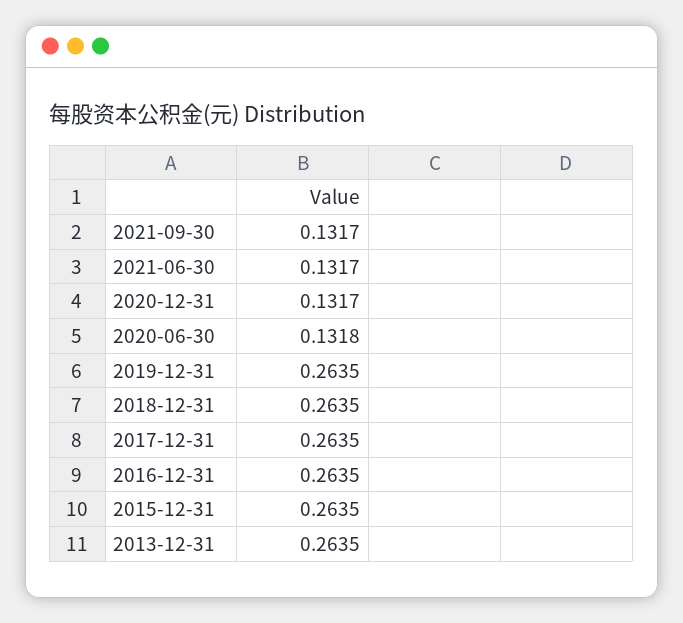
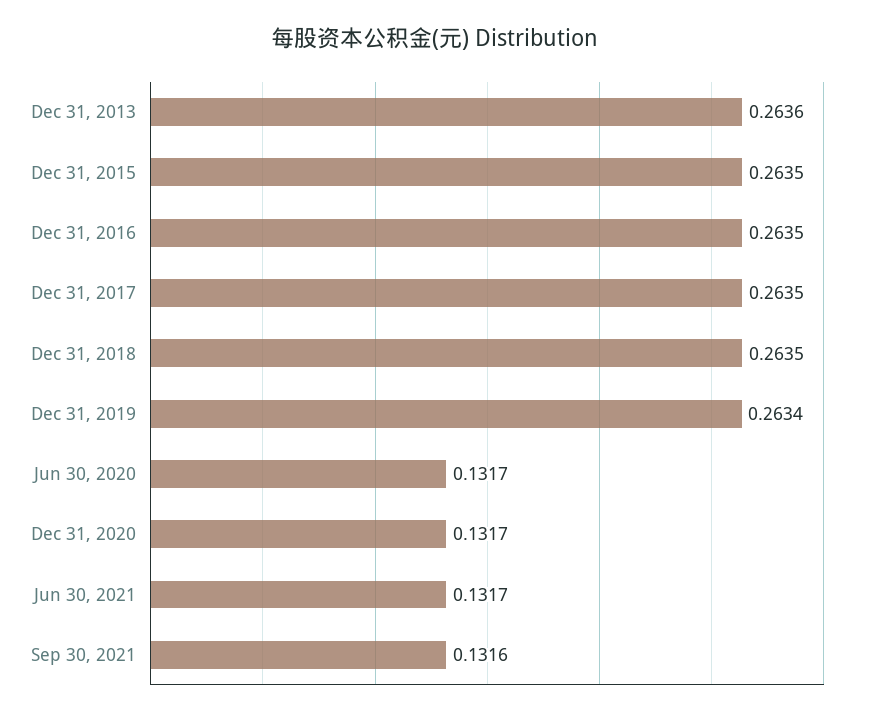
  {
-   "2021-09-30": 0.1317,
+   "2021-09-30": 0.1316,
    "2021-06-30": 0.1317,
    "2020-12-31": 0.1317,
-   "2020-06-30": 0.1318,
+   "2020-06-30": 0.1317,
-   "2019-12-31": 0.2635,
+   "2019-12-31": 0.2634,
    "2018-12-31": 0.2635,
    "2017-12-31": 0.2635,
    "2016-12-31": 0.2635,
    "2015-12-31": 0.2635,
-   "2013-12-31": 0.2635
+   "2013-12-31": 0.2636
  }

